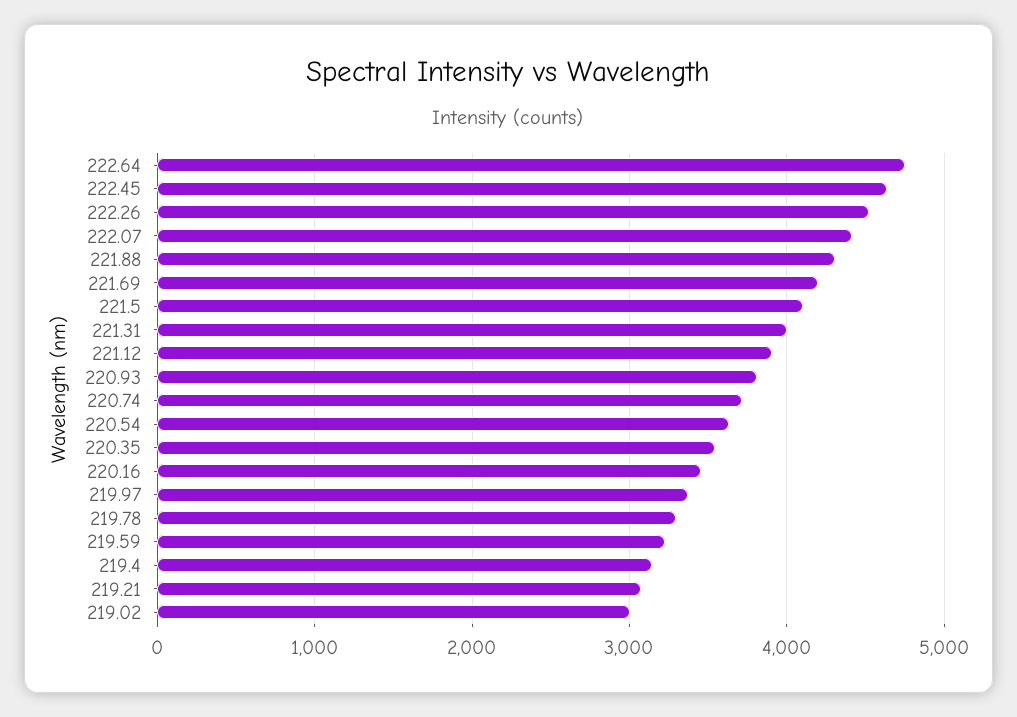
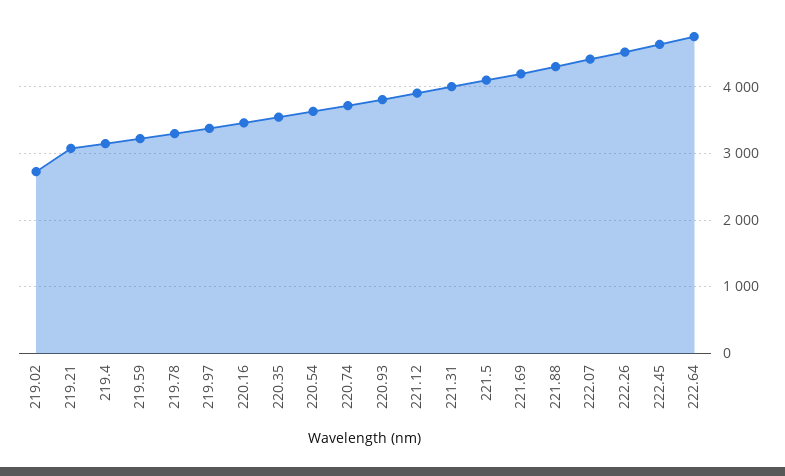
  {
    "222.64": 4800,
    "222.45": 4600,
    "222.26": 4500,
    "222.07": 4400,
    "221.88": 4300,
    "221.69": 4200,
    "221.5": 4100,
    "221.31": 4000,
    "221.12": 3900,
    "220.93": 3800,
    "220.74": 3700,
    "220.54": 3600,
    "220.35": 3500,
    "220.16": 3500,
    "219.97": 3400,
    "219.78": 3300,
    "219.59": 3200,
    "219.4": 3100,
    "219.21": 3100,
-   "219.02": 3000
+   "219.02": 2700
  }

